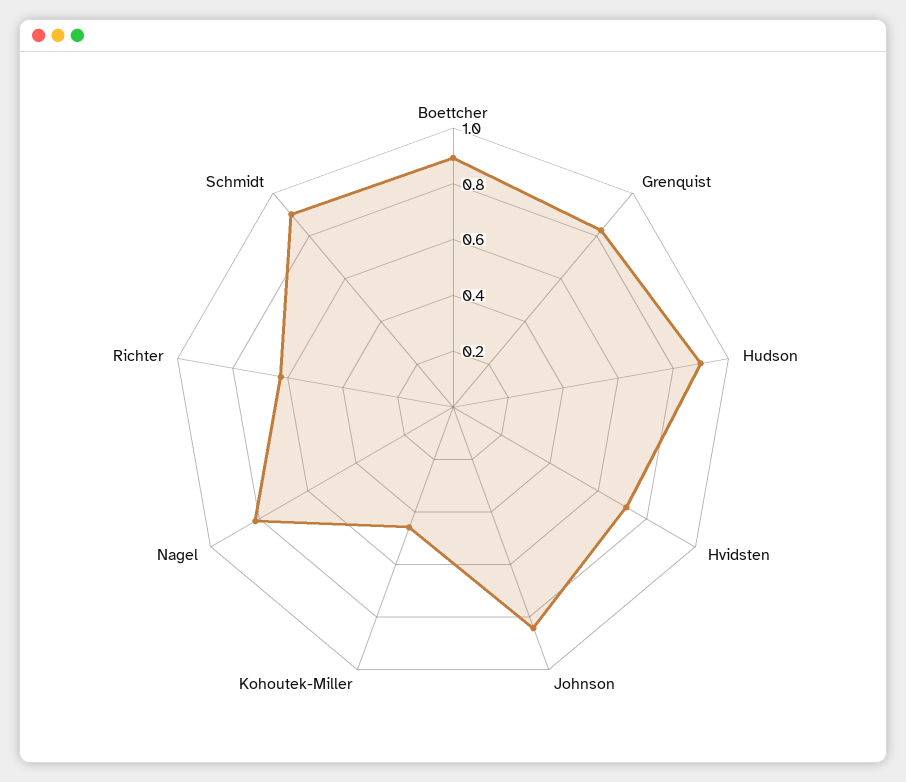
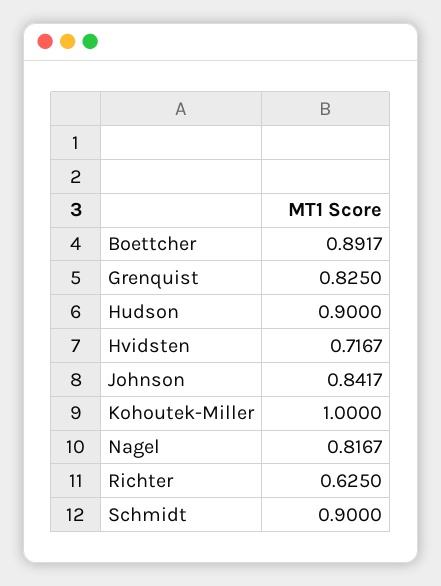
  {
    "Boettcher": 0.8917,
    "Grenquist": 0.825,
    "Hudson": 0.9,
    "Hvidsten": 0.7167,
    "Johnson": 0.8417,
-   "Kohoutek-Miller": 0.45,
+   "Kohoutek-Miller": 1,
    "Nagel": 0.8167,
    "Richter": 0.625,
    "Schmidt": 0.9
  }

